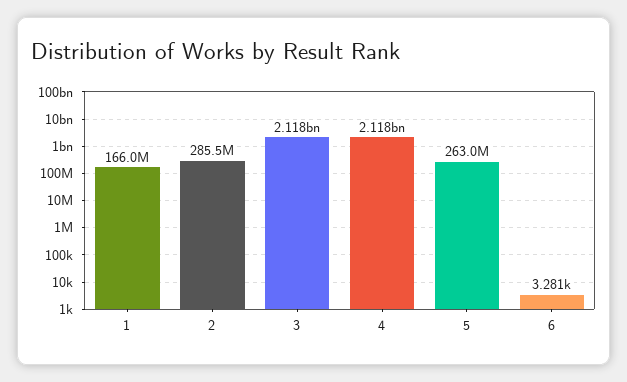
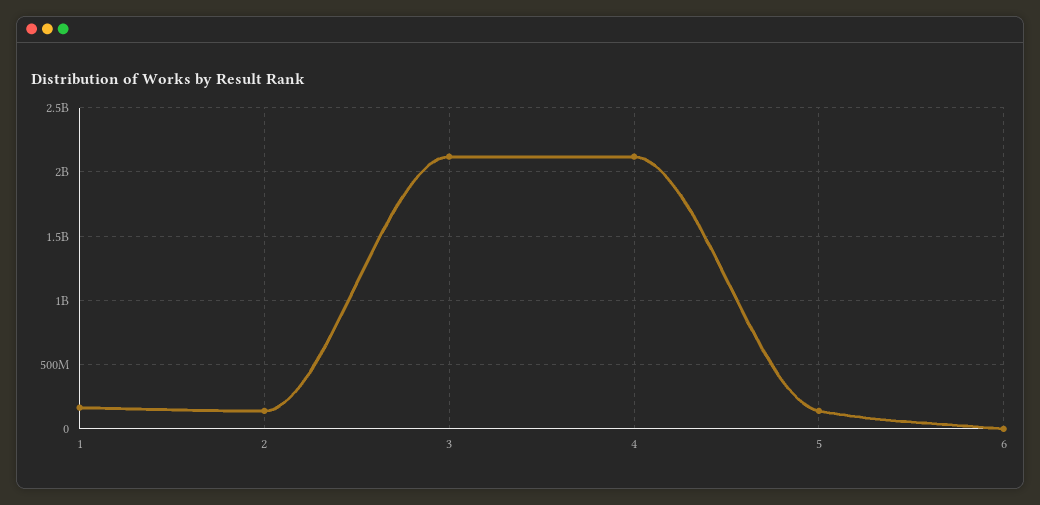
  {
    "1": 166000000,
-   "2": 285500000,
+   "2": 150000000,
    "3": 2118000000,
    "4": 2118000000,
-   "5": 263000000,
+   "5": 150000000,
    "6": 3281
  }

